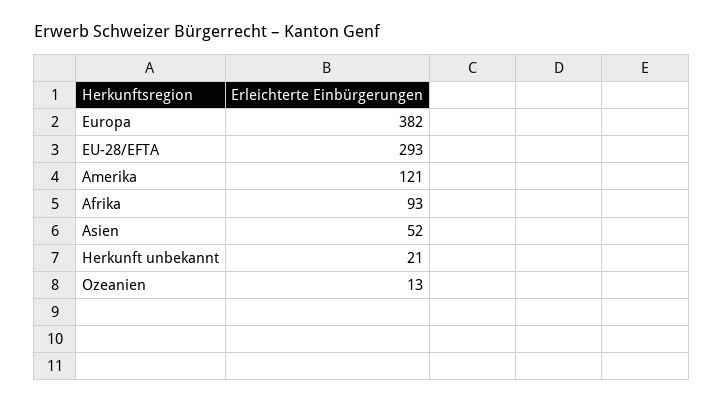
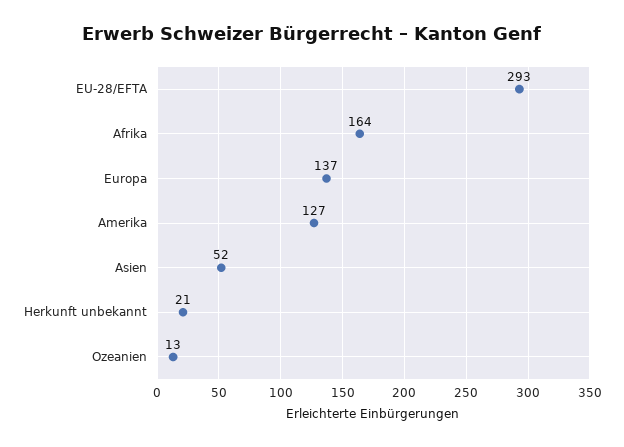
  {
-   "Europa": 382,
+   "Europa": 137,
    "EU-28/EFTA": 293,
-   "Amerika": 121,
+   "Amerika": 127,
-   "Afrika": 93,
+   "Afrika": 164,
    "Asien": 52,
    "Herkunft unbekannt": 21,
    "Ozeanien": 13
  }

